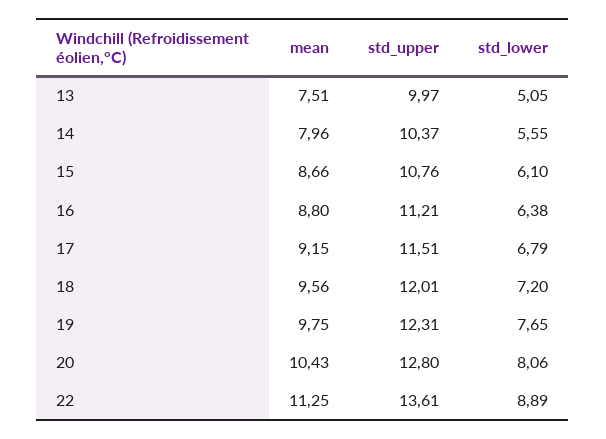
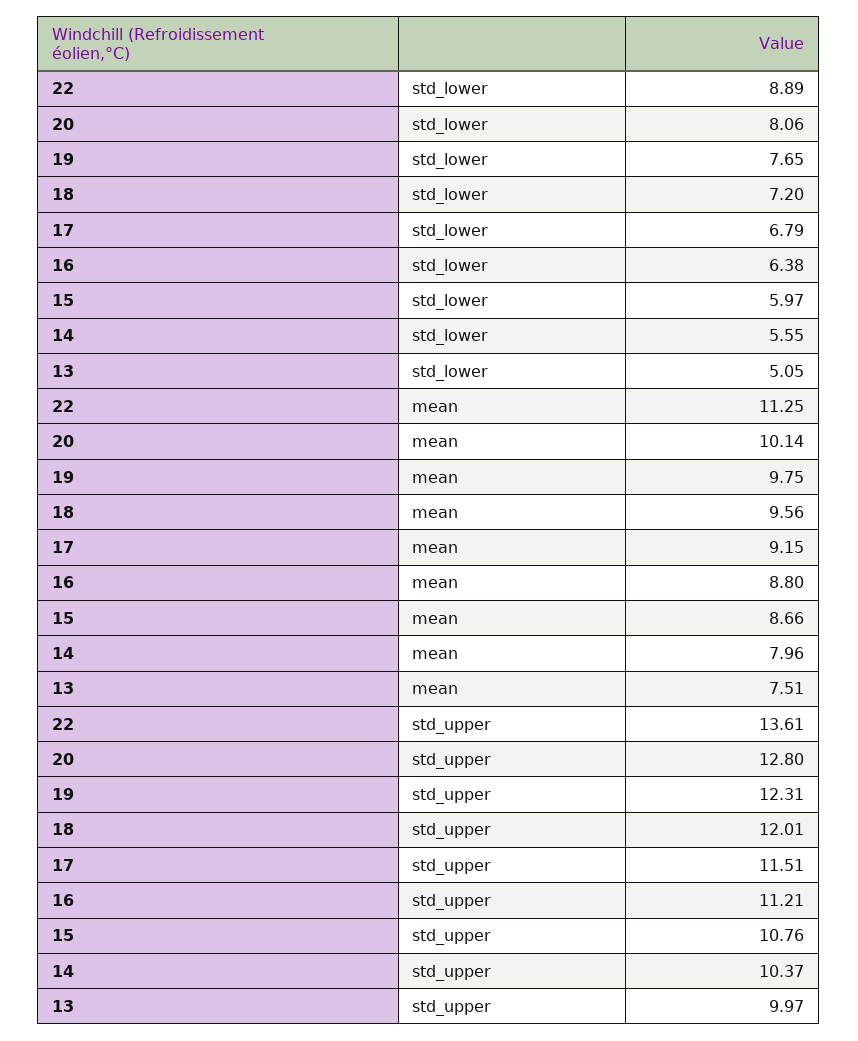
  {
    "mean": {
      "13": 7.51,
      "14": 7.96,
      "15": 8.66,
      "16": 8.8,
      "17": 9.15,
      "18": 9.56,
      "19": 9.75,
-     "20": 10.43,
+     "20": 10.14,
      "22": 11.25
    },
    "std_upper": {
      "13": 9.97,
      "14": 10.37,
      "15": 10.76,
      "16": 11.21,
      "17": 11.51,
      "18": 12.01,
      "19": 12.31,
      "20": 12.8,
      "22": 13.61
    },
    "std_lower": {
      "13": 5.05,
      "14": 5.55,
-     "15": 6.1,
+     "15": 5.97,
      "16": 6.38,
      "17": 6.79,
      "18": 7.2,
      "19": 7.65,
      "20": 8.06,
      "22": 8.89
    }
  }

